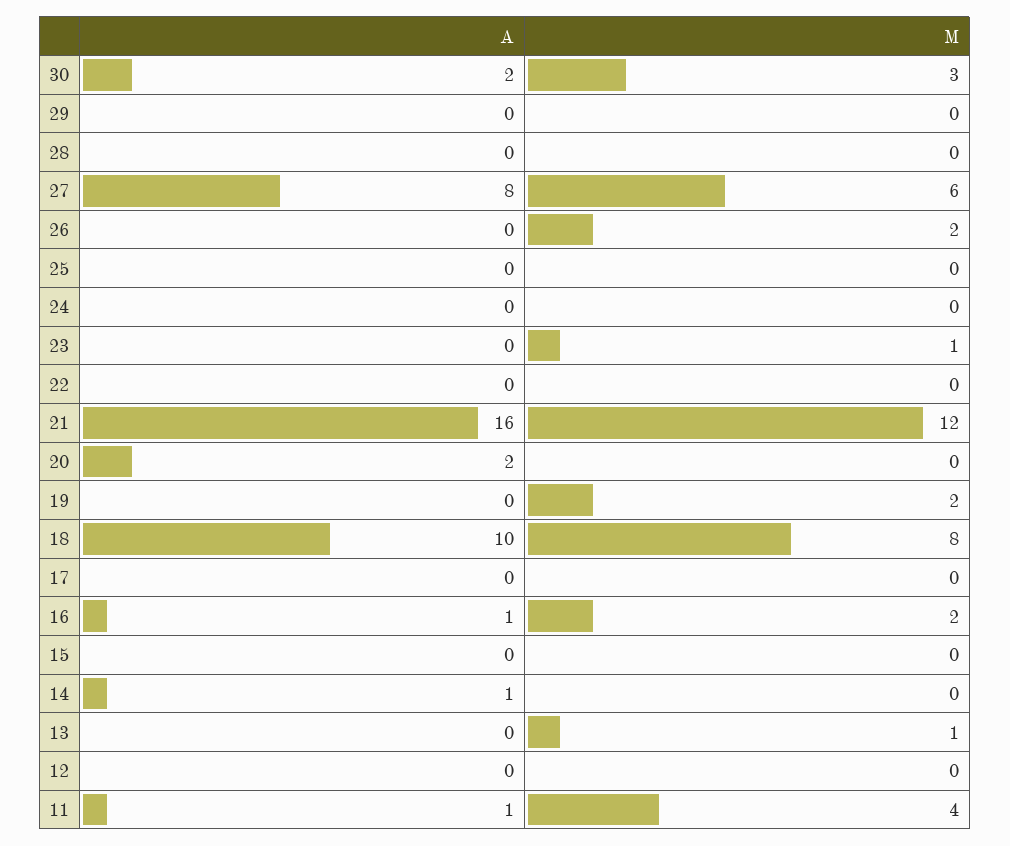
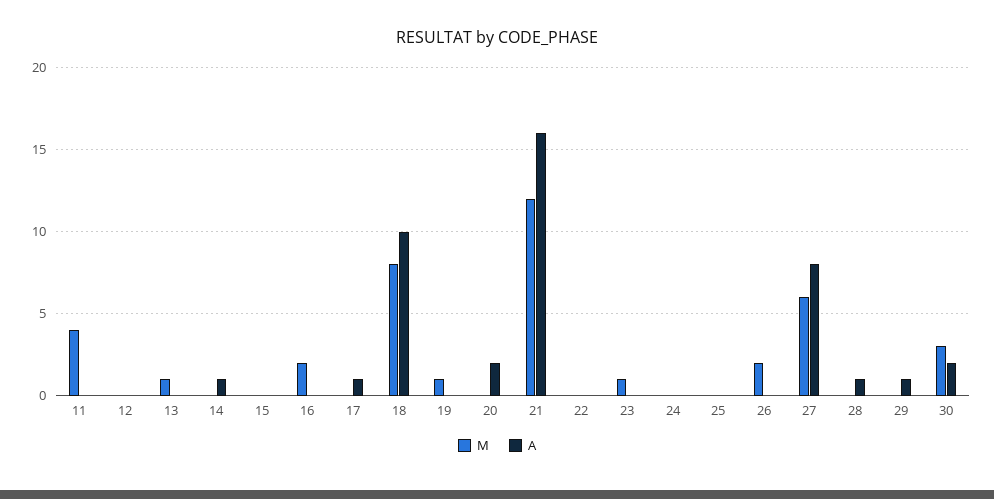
  {
    "A": {
      "30": 2,
-     "29": 0,
+     "29": 1,
-     "28": 0,
+     "28": 1,
      "27": 8,
      "26": 0,
      "25": 0,
      "24": 0,
      "23": 0,
      "22": 0,
      "21": 16,
      "20": 2,
      "19": 0,
      "18": 10,
-     "17": 0,
+     "17": 1,
-     "16": 1,
+     "16": 0,
      "15": 0,
      "14": 1,
      "13": 0,
      "12": 0,
-     "11": 1
+     "11": 0
    },
    "M": {
      "30": 3,
      "29": 0,
      "28": 0,
      "27": 6,
      "26": 2,
      "25": 0,
      "24": 0,
      "23": 1,
      "22": 0,
      "21": 12,
      "20": 0,
-     "19": 2,
+     "19": 1,
      "18": 8,
      "17": 0,
      "16": 2,
      "15": 0,
      "14": 0,
      "13": 1,
      "12": 0,
      "11": 4
    }
  }

